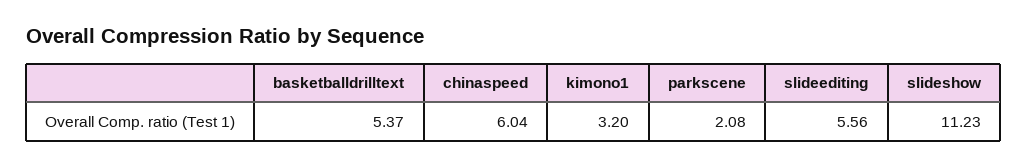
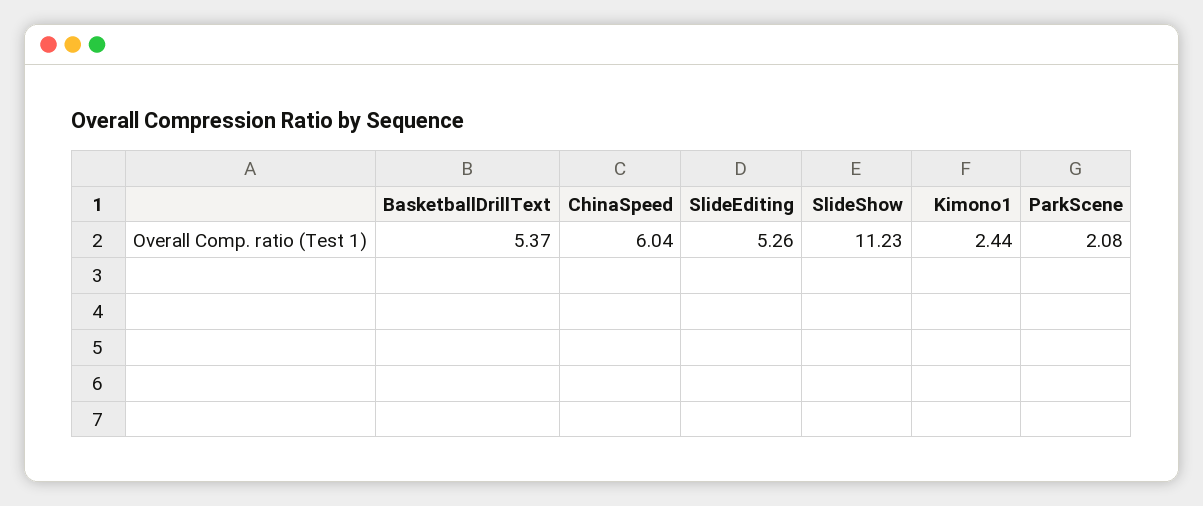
  {
    "basketballdrilltext": 5.37,
    "chinaspeed": 6.04,
-   "kimono1": 3.2,
+   "kimono1": 2.44,
    "parkscene": 2.08,
-   "slideediting": 5.56,
+   "slideediting": 5.26,
    "slideshow": 11.23
  }

